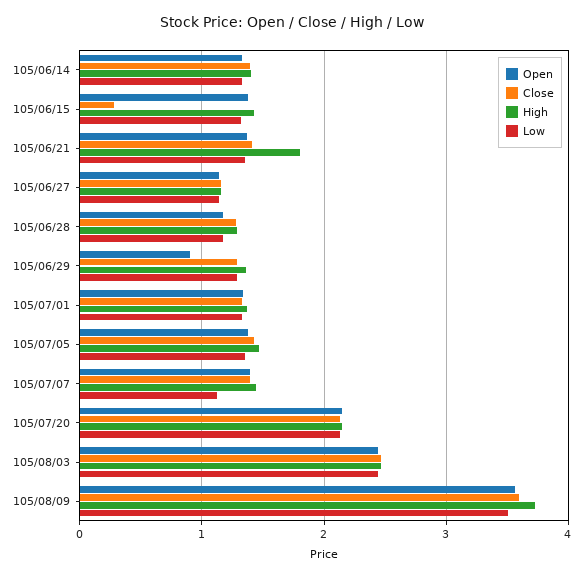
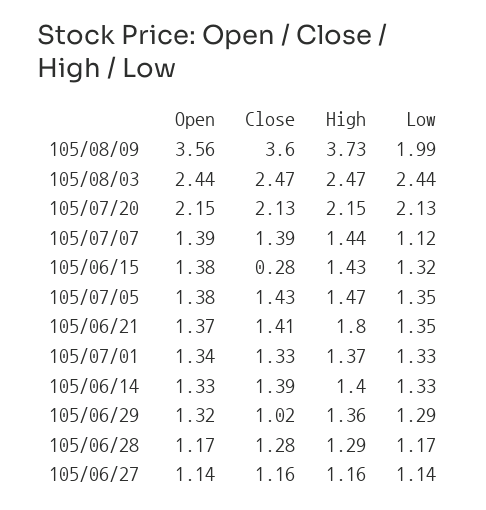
  {
    "Open": {
      "105/06/14": 1.33,
      "105/06/15": 1.38,
      "105/06/21": 1.37,
      "105/06/27": 1.14,
      "105/06/28": 1.17,
-     "105/06/29": 0.9,
+     "105/06/29": 1.32,
      "105/07/01": 1.34,
      "105/07/05": 1.38,
      "105/07/07": 1.39,
      "105/07/20": 2.15,
      "105/08/03": 2.44,
      "105/08/09": 3.56
    },
    "Close": {
      "105/06/14": 1.39,
      "105/06/15": 0.28,
      "105/06/21": 1.41,
      "105/06/27": 1.16,
      "105/06/28": 1.28,
-     "105/06/29": 1.3,
+     "105/06/29": 1.02,
      "105/07/01": 1.33,
      "105/07/05": 1.43,
      "105/07/07": 1.39,
      "105/07/20": 2.13,
      "105/08/03": 2.47,
      "105/08/09": 3.6
    },
    "High": {
      "105/06/14": 1.4,
      "105/06/15": 1.43,
      "105/06/21": 1.8,
      "105/06/27": 1.16,
      "105/06/28": 1.29,
      "105/06/29": 1.36,
      "105/07/01": 1.37,
      "105/07/05": 1.47,
      "105/07/07": 1.44,
      "105/07/20": 2.15,
      "105/08/03": 2.47,
      "105/08/09": 3.73
    },
    "Low": {
      "105/06/14": 1.33,
      "105/06/15": 1.32,
      "105/06/21": 1.35,
      "105/06/27": 1.14,
      "105/06/28": 1.17,
      "105/06/29": 1.29,
      "105/07/01": 1.33,
      "105/07/05": 1.35,
      "105/07/07": 1.12,
      "105/07/20": 2.13,
      "105/08/03": 2.44,
-     "105/08/09": 3.5
+     "105/08/09": 1.99
    }
  }

